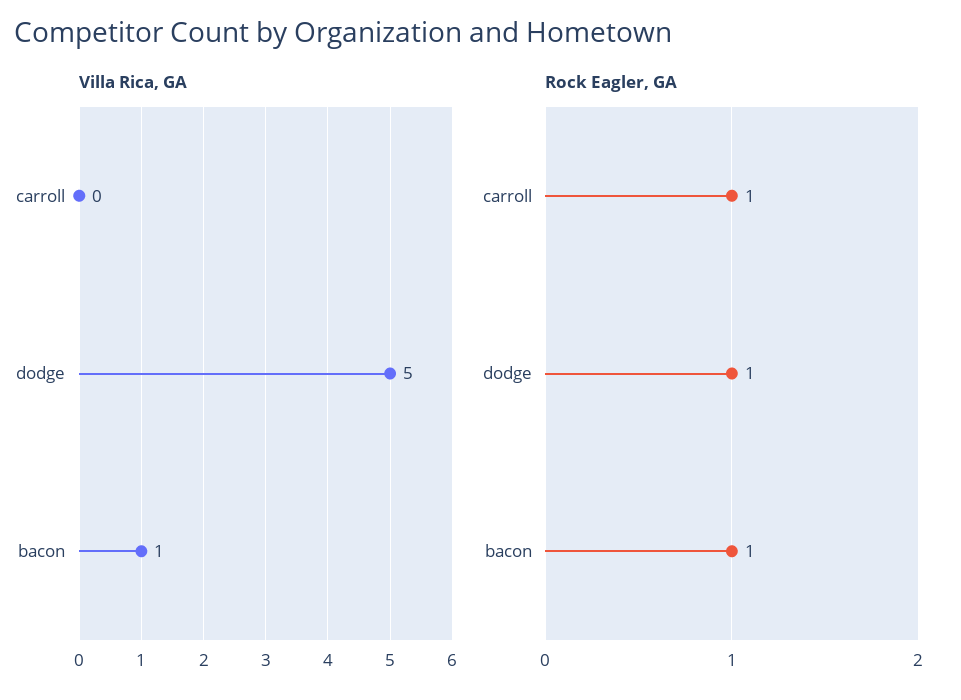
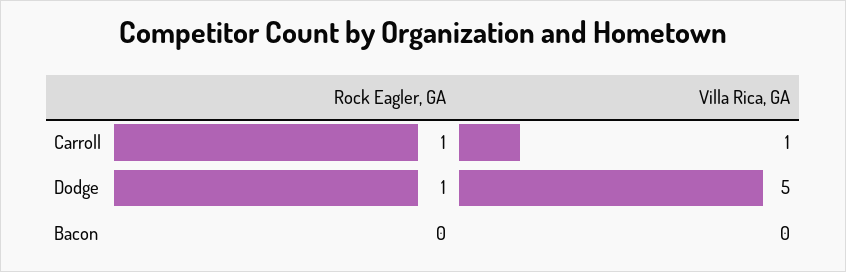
  {
    "Villa Rica, GA": {
-     "carroll": 0,
+     "carroll": 1,
      "dodge": 5,
-     "bacon": 1
+     "bacon": 0
    },
    "Rock Eagler, GA": {
      "carroll": 1,
      "dodge": 1,
-     "bacon": 1
+     "bacon": 0
    }
  }

